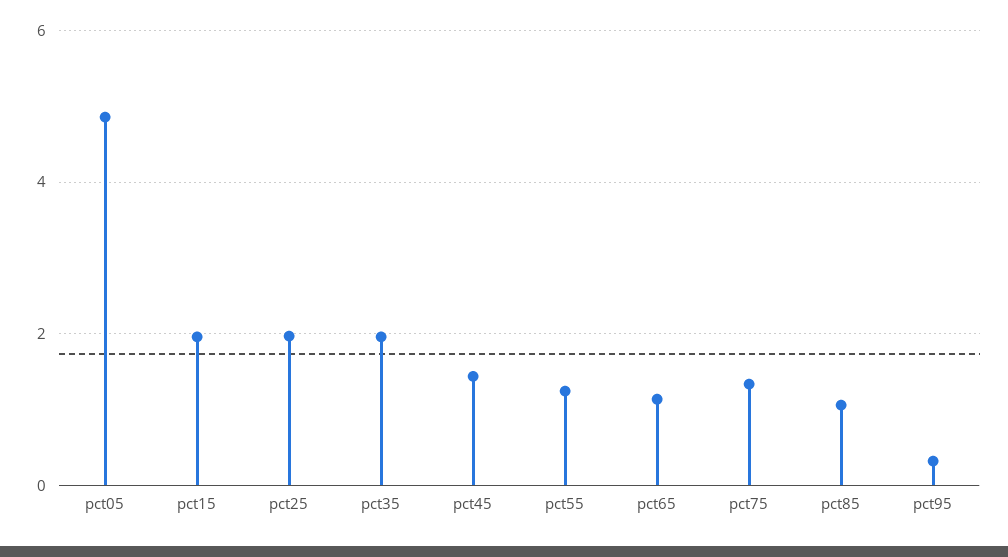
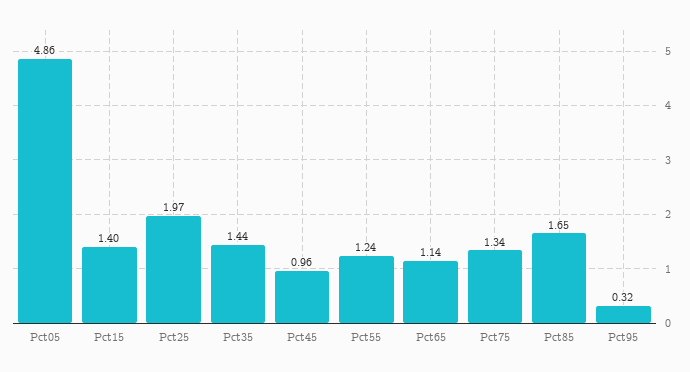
  {
    "pct05": 4.86,
-   "pct15": 2,
+   "pct15": 1.4,
    "pct25": 1.97,
-   "pct35": 2,
+   "pct35": 1.44,
-   "pct45": 1.4,
+   "pct45": 0.96,
    "pct55": 1.24,
    "pct65": 1.14,
    "pct75": 1.34,
-   "pct85": 1,
+   "pct85": 1.65,
    "pct95": 0.32
  }

